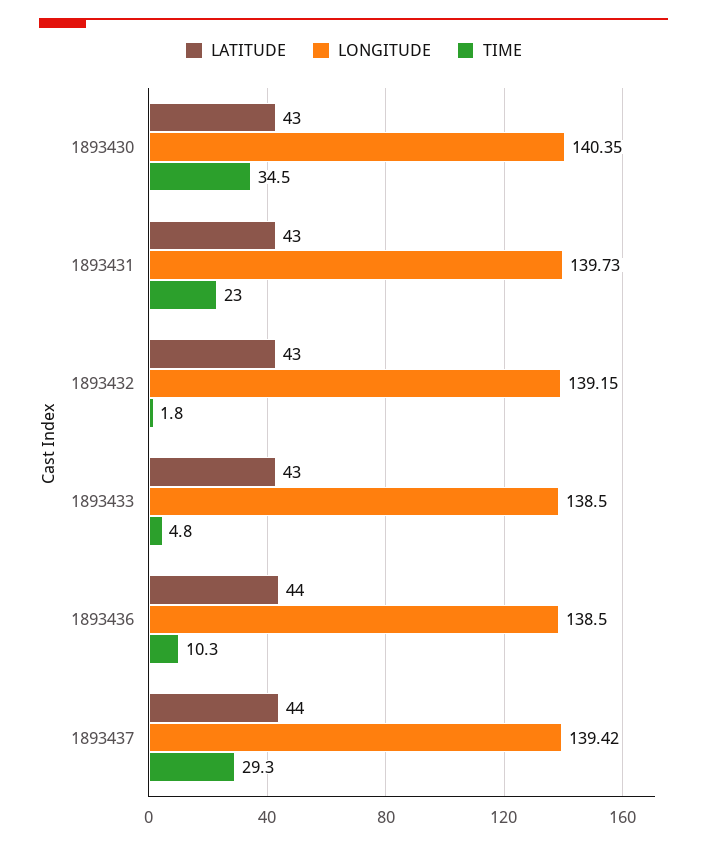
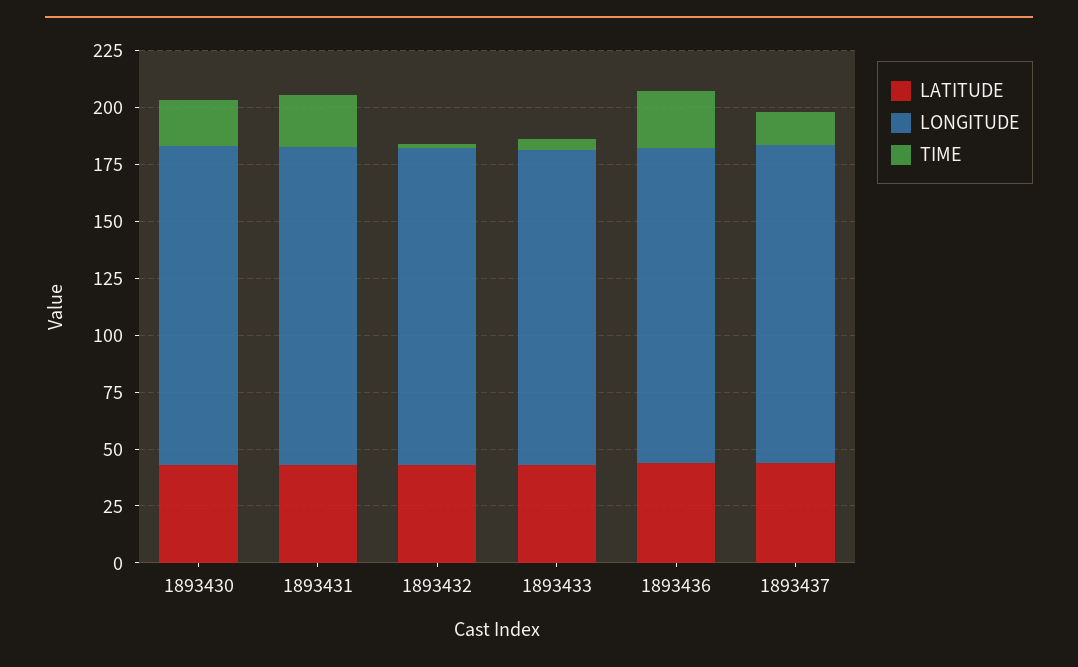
  {
    "LATITUDE": {
      "1893430": 43,
      "1893431": 43,
      "1893432": 43,
      "1893433": 43,
      "1893436": 44,
      "1893437": 44
    },
    "LONGITUDE": {
      "1893430": 140.35,
      "1893431": 139.73,
      "1893432": 139.15,
      "1893433": 138.5,
      "1893436": 138.5,
      "1893437": 139.42
    },
    "TIME": {
-     "1893430": 34.5,
+     "1893430": 20,
      "1893431": 23,
      "1893432": 1.8,
      "1893433": 4.8,
-     "1893436": 10.3,
+     "1893436": 25,
-     "1893437": 29.3
+     "1893437": 15
    }
  }

